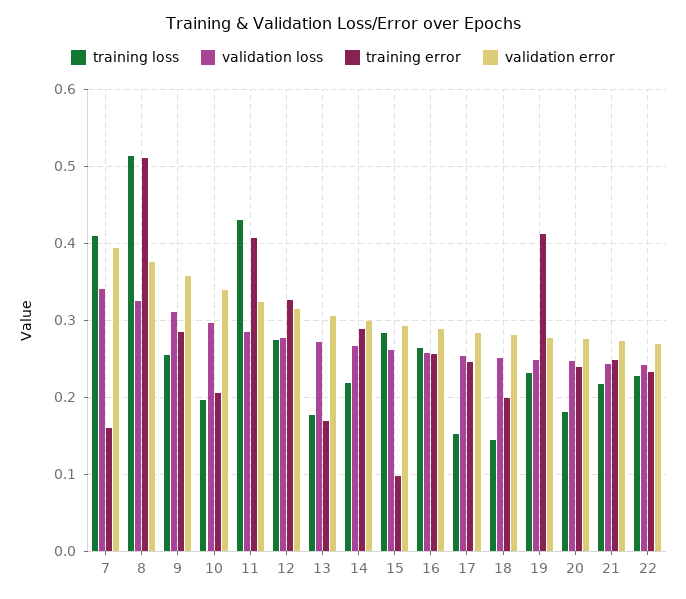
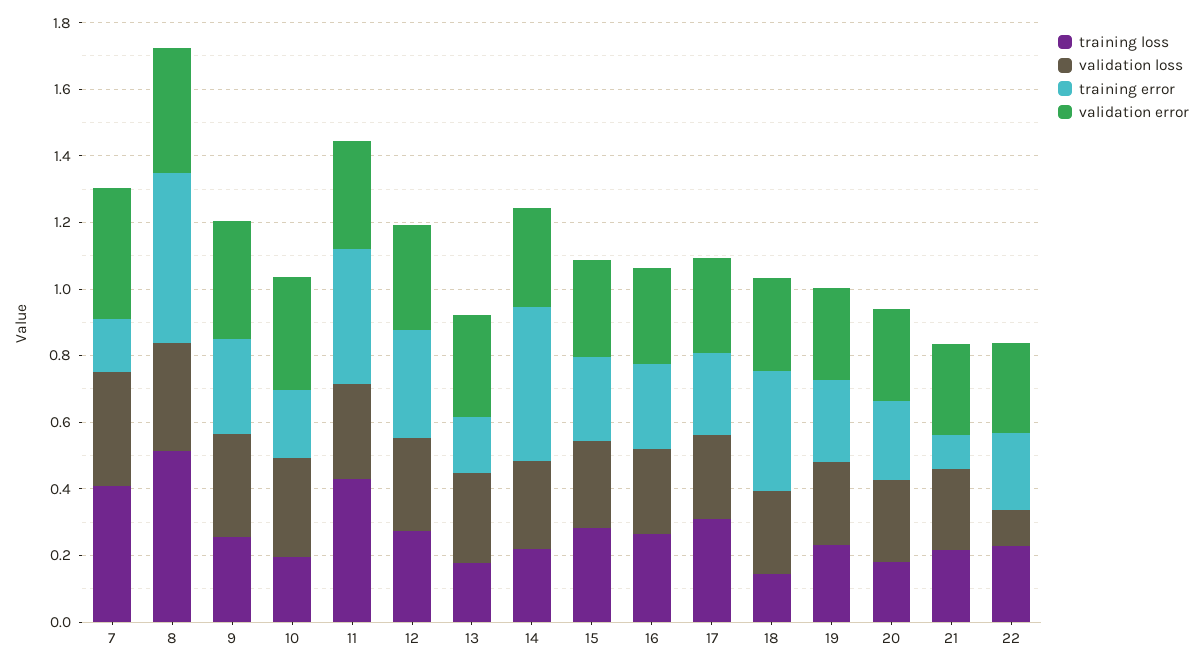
  {
    "training loss": {
      "7": 0.41,
      "8": 0.51,
      "9": 0.25,
      "10": 0.2,
      "11": 0.43,
      "12": 0.27,
      "13": 0.18,
      "14": 0.22,
      "15": 0.28,
      "16": 0.26,
-     "17": 0.15,
+     "17": 0.3,
      "18": 0.14,
      "19": 0.23,
      "20": 0.18,
      "21": 0.22,
      "22": 0.23
    },
    "validation loss": {
      "7": 0.34,
      "8": 0.32,
      "9": 0.31,
      "10": 0.3,
      "11": 0.28,
      "12": 0.28,
      "13": 0.27,
      "14": 0.27,
      "15": 0.26,
      "16": 0.26,
      "17": 0.25,
      "18": 0.25,
      "19": 0.25,
      "20": 0.25,
      "21": 0.24,
-     "22": 0.24
+     "22": 0.1
    },
    "training error": {
      "7": 0.16,
      "8": 0.51,
      "9": 0.28,
      "10": 0.21,
      "11": 0.41,
      "12": 0.33,
      "13": 0.17,
-     "14": 0.29,
+     "14": 0.45,
-     "15": 0.1,
+     "15": 0.25,
      "16": 0.26,
      "17": 0.25,
-     "18": 0.2,
+     "18": 0.35,
-     "19": 0.41,
+     "19": 0.25,
      "20": 0.24,
-     "21": 0.25,
+     "21": 0.1,
      "22": 0.23
    },
    "validation error": {
      "7": 0.39,
      "8": 0.38,
      "9": 0.36,
      "10": 0.34,
      "11": 0.32,
      "12": 0.31,
      "13": 0.31,
      "14": 0.3,
      "15": 0.29,
      "16": 0.29,
      "17": 0.28,
      "18": 0.28,
      "19": 0.28,
      "20": 0.28,
      "21": 0.27,
      "22": 0.27
    }
  }

